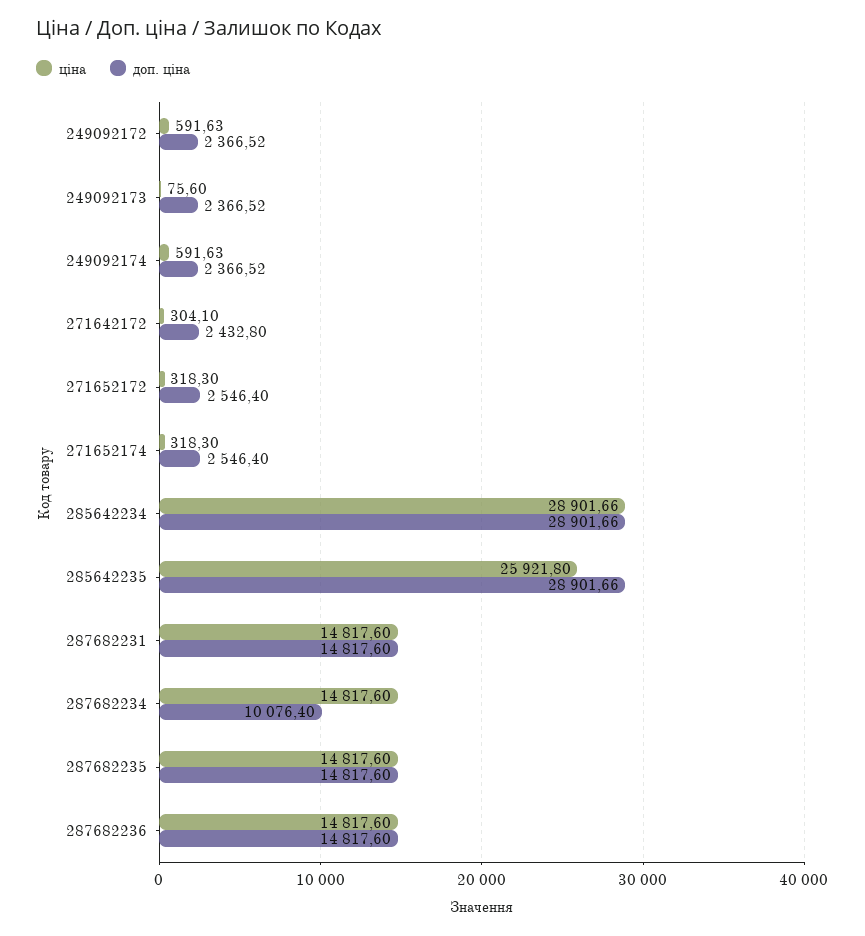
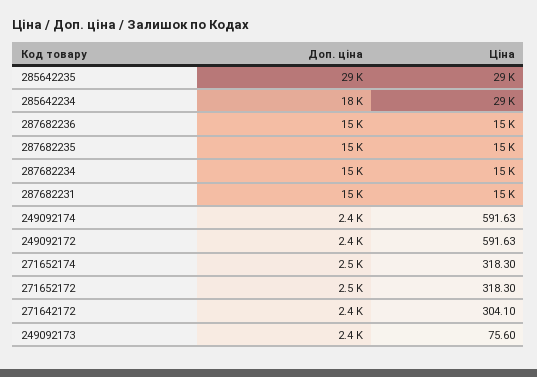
  {
    "ціна": {
      "249092172": 591.63,
      "249092173": 75.6,
      "249092174": 591.63,
      "271642172": 304.1,
      "271652172": 318.3,
      "271652174": 318.3,
      "285642234": 28901.66,
-     "285642235": 25921.8,
+     "285642235": 29000,
      "287682231": 14817.6,
      "287682234": 14817.6,
      "287682235": 14817.6,
      "287682236": 14817.6
    },
    "доп. ціна": {
      "249092172": 2366.52,
      "249092173": 2366.52,
      "249092174": 2366.52,
      "271642172": 2432.8,
      "271652172": 2546.4,
      "271652174": 2546.4,
-     "285642234": 28901.66,
+     "285642234": 18000,
      "285642235": 28901.66,
      "287682231": 14817.6,
-     "287682234": 10076.4,
+     "287682234": 15000,
      "287682235": 14817.6,
      "287682236": 14817.6
    }
  }

